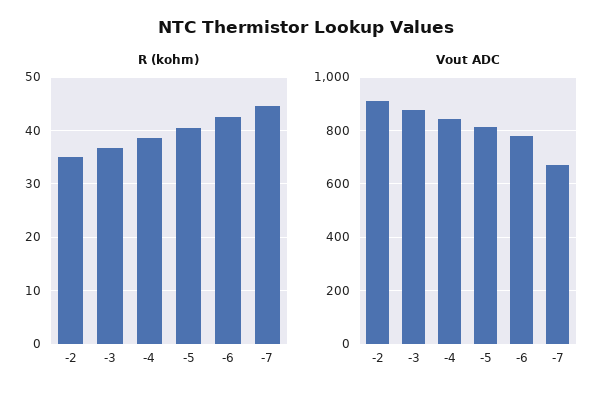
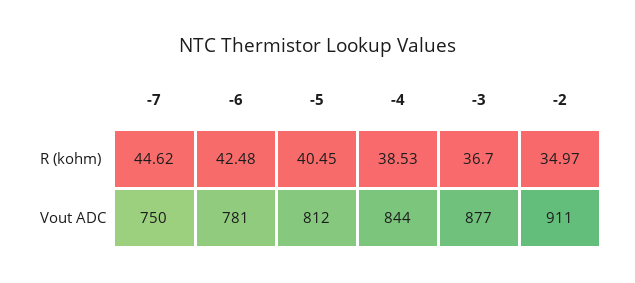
  {
    "R (kohm)": {
      "-2": 34.97,
      "-3": 36.7,
      "-4": 38.53,
      "-5": 40.45,
      "-6": 42.48,
      "-7": 44.62
    },
    "Vout ADC": {
      "-2": 911,
      "-3": 877,
      "-4": 844,
      "-5": 812,
      "-6": 781,
-     "-7": 675
+     "-7": 750
    }
  }

